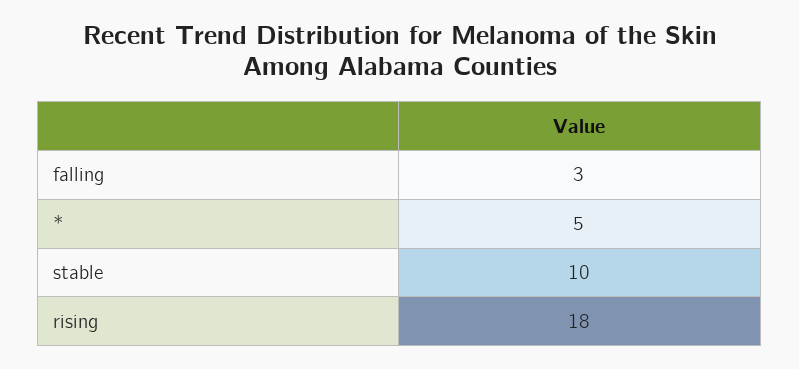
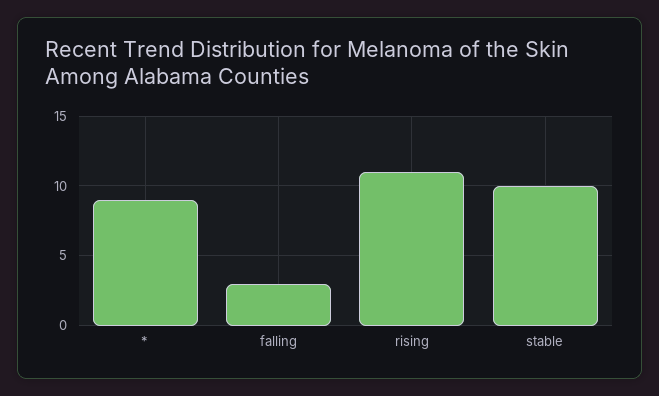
  {
    "falling": 3,
-   "*": 5,
+   "*": 9,
    "stable": 10,
-   "rising": 18
+   "rising": 11
  }

